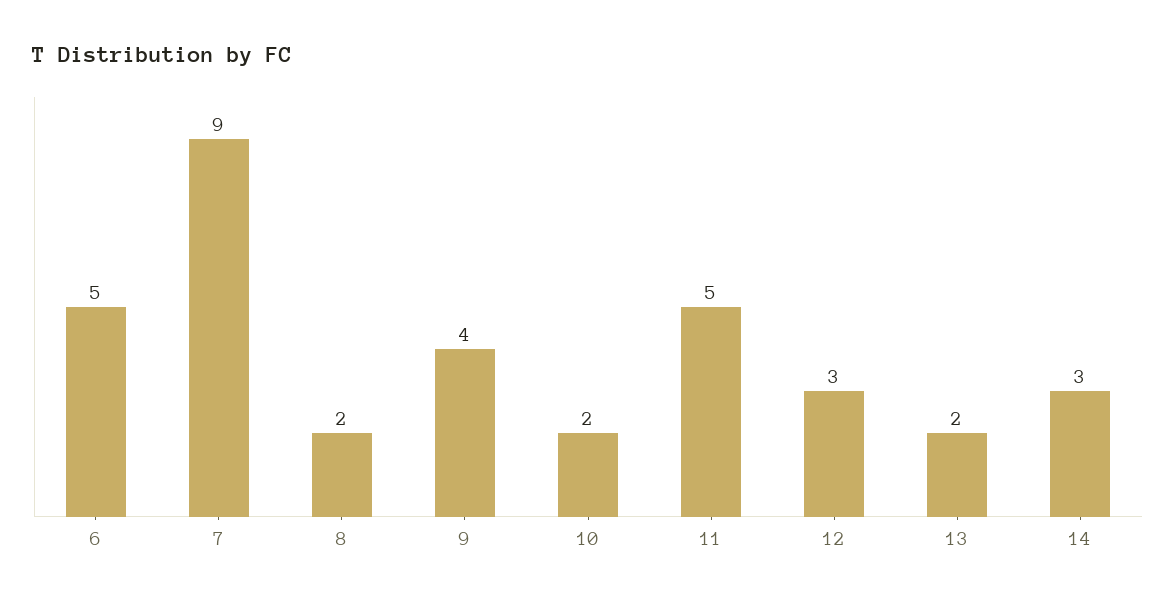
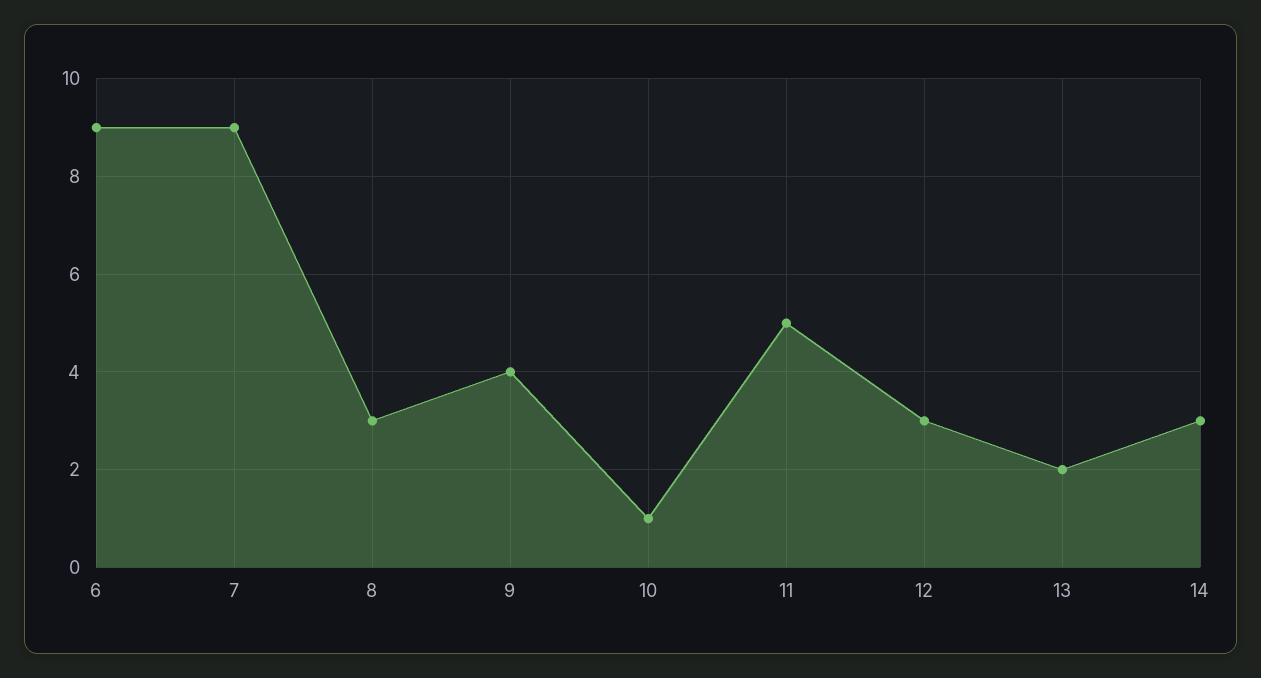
  {
-   "6": 5,
+   "6": 9,
    "7": 9,
-   "8": 2,
+   "8": 3,
    "9": 4,
-   "10": 2,
+   "10": 1,
    "11": 5,
    "12": 3,
    "13": 2,
    "14": 3
  }

